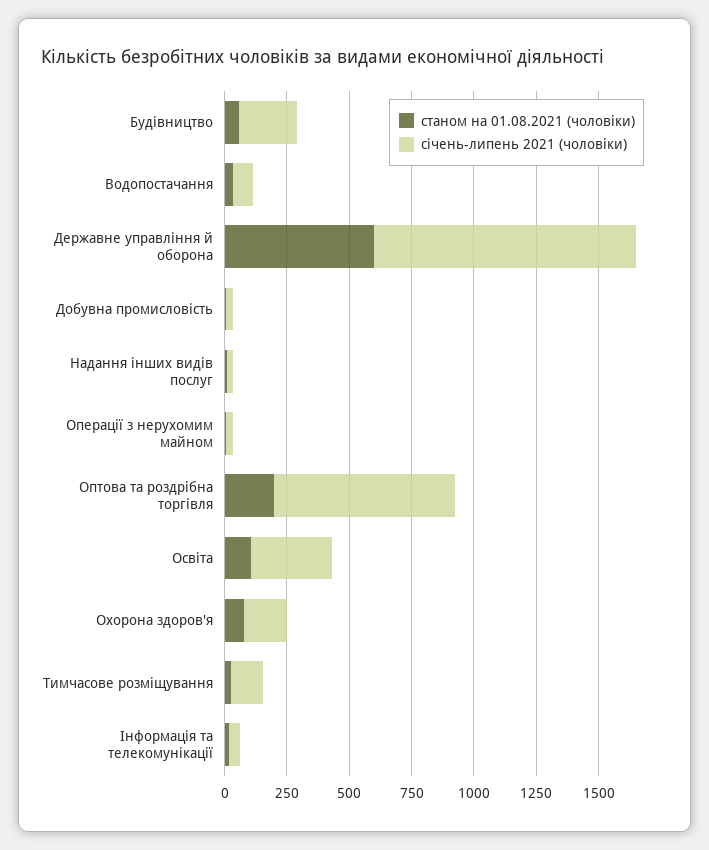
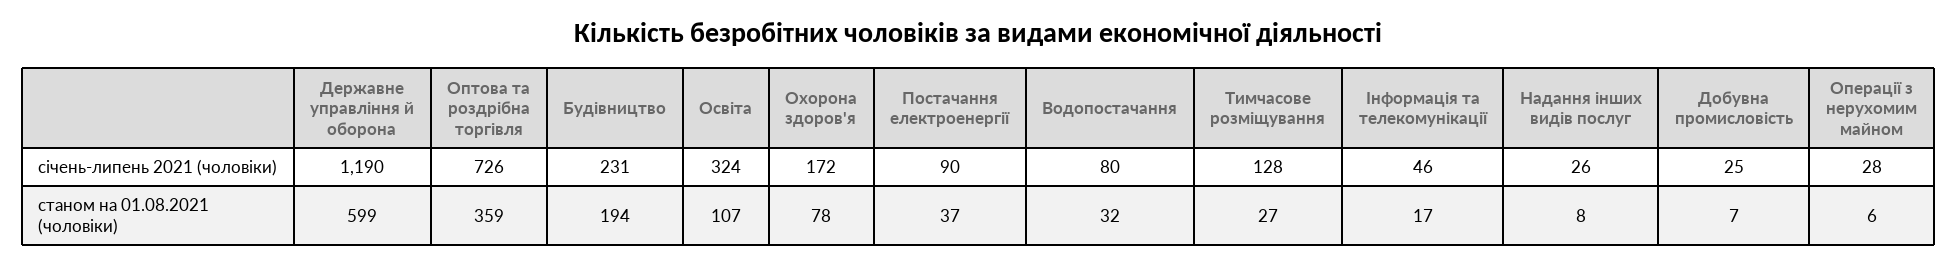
  {
    "станом на 01.08.2021 (чоловіки)": {
-     "Будівництво": 50,
+     "Будівництво": 194,
      "Водопостачання": 32,
      "Державне управління й оборона": 599,
      "Добувна промисловість": 7,
      "Надання інших видів послуг": 8,
      "Операції з нерухомим майном": 6,
-     "Оптова та роздрібна торгівля": 200,
+     "Оптова та роздрібна торгівля": 359,
      "Освіта": 107,
      "Охорона здоров'я": 78,
      "Тимчасове розміщування": 27,
-     "Інформація та телекомунікації": 17
+     "Інформація та телекомунікації": 17,
+     "Постачання електроенергії": 37
    },
    "січень-липень 2021 (чоловіки)": {
      "Будівництво": 231,
      "Водопостачання": 80,
-     "Державне управління й оборона": 1050,
+     "Державне управління й оборона": 1190,
      "Добувна промисловість": 25,
      "Надання інших видів послуг": 26,
      "Операції з нерухомим майном": 28,
      "Оптова та роздрібна торгівля": 726,
      "Освіта": 324,
      "Охорона здоров'я": 172,
      "Тимчасове розміщування": 128,
-     "Інформація та телекомунікації": 46
+     "Інформація та телекомунікації": 46,
+     "Постачання електроенергії": 90
    }
  }

